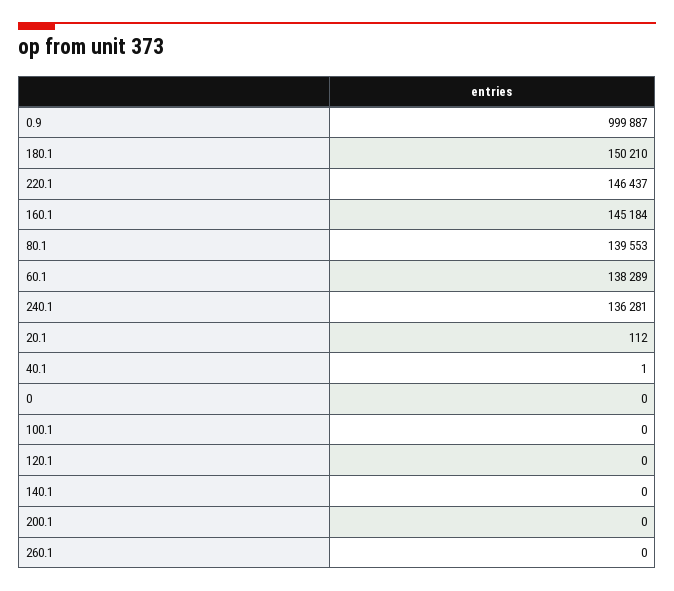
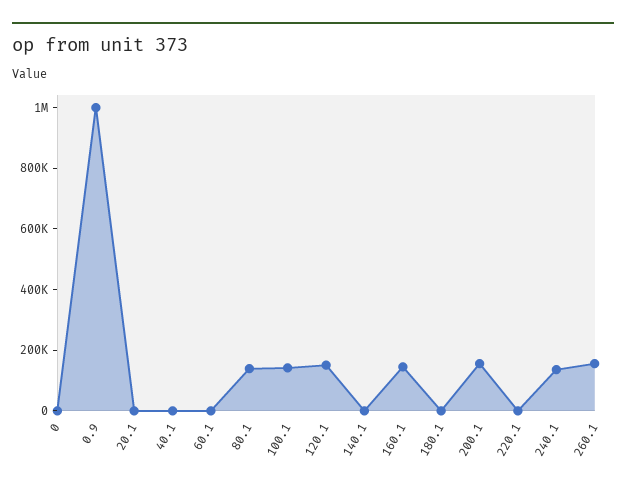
  {
    "0.9": 999887,
-   "180.1": 150210,
+   "180.1": 0,
-   "220.1": 146437,
+   "220.1": 0,
    "160.1": 145184,
    "80.1": 139553,
-   "60.1": 138289,
+   "60.1": 0,
    "240.1": 136281,
    "20.1": 112,
    "40.1": 1,
    "0": 0,
-   "100.1": 0,
+   "100.1": 150000,
-   "120.1": 0,
+   "120.1": 150000,
    "140.1": 0,
-   "200.1": 0,
+   "200.1": 150000,
-   "260.1": 0
+   "260.1": 150000
  }

